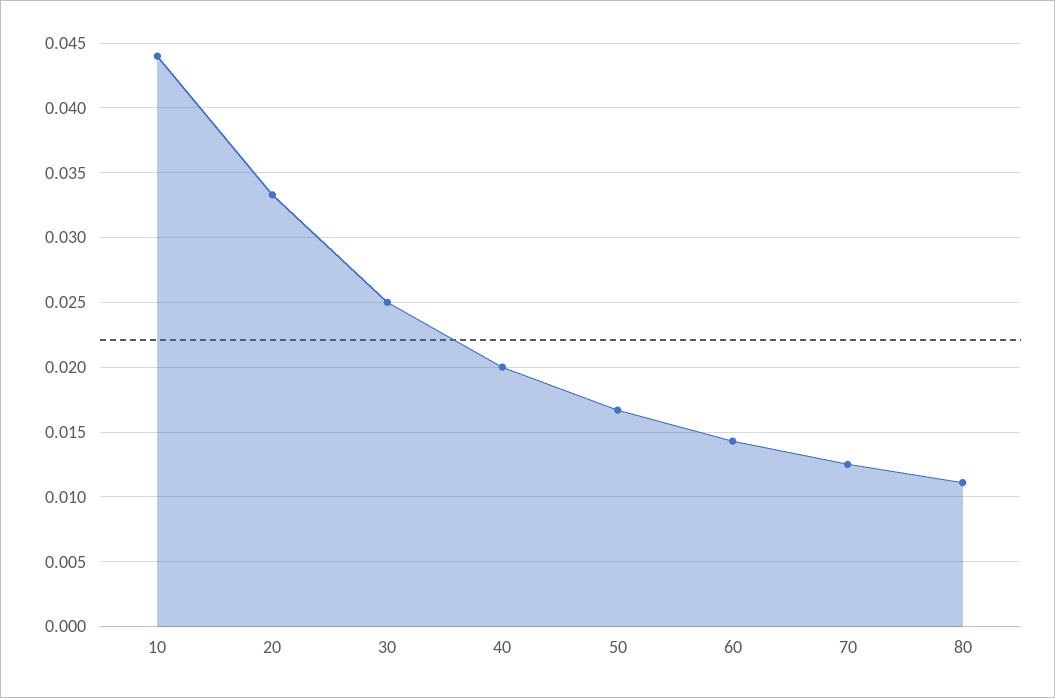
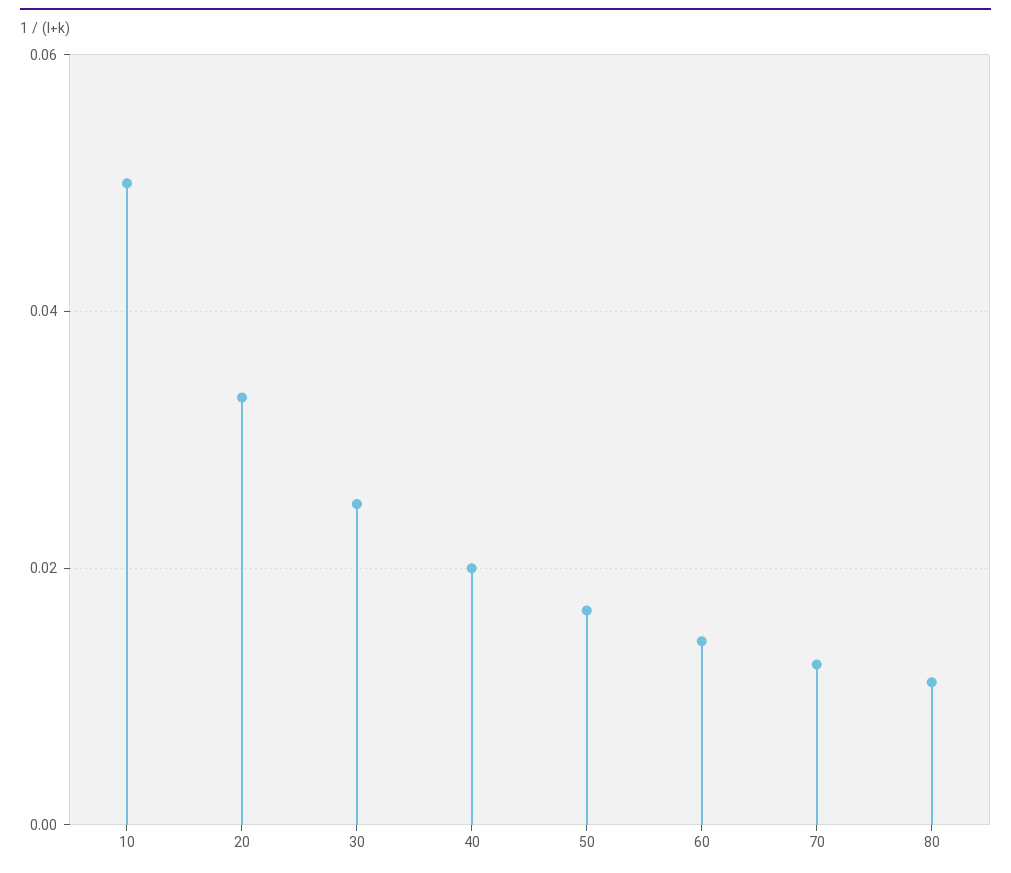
  {
-   "10": 0.044,
+   "10": 0.05,
    "20": 0.0335,
    "30": 0.025,
    "40": 0.02,
    "50": 0.0165,
    "60": 0.0145,
    "70": 0.0125,
    "80": 0.011
  }

